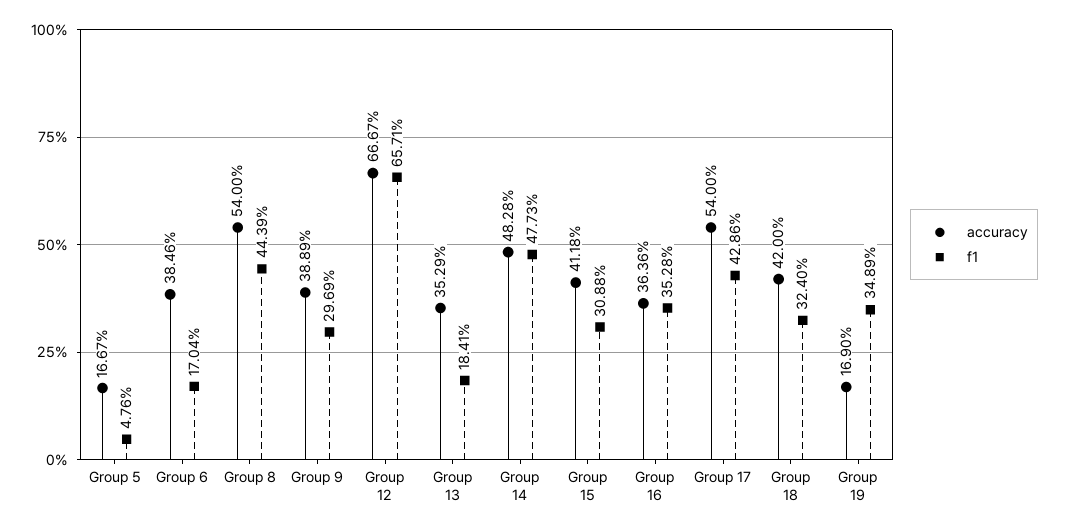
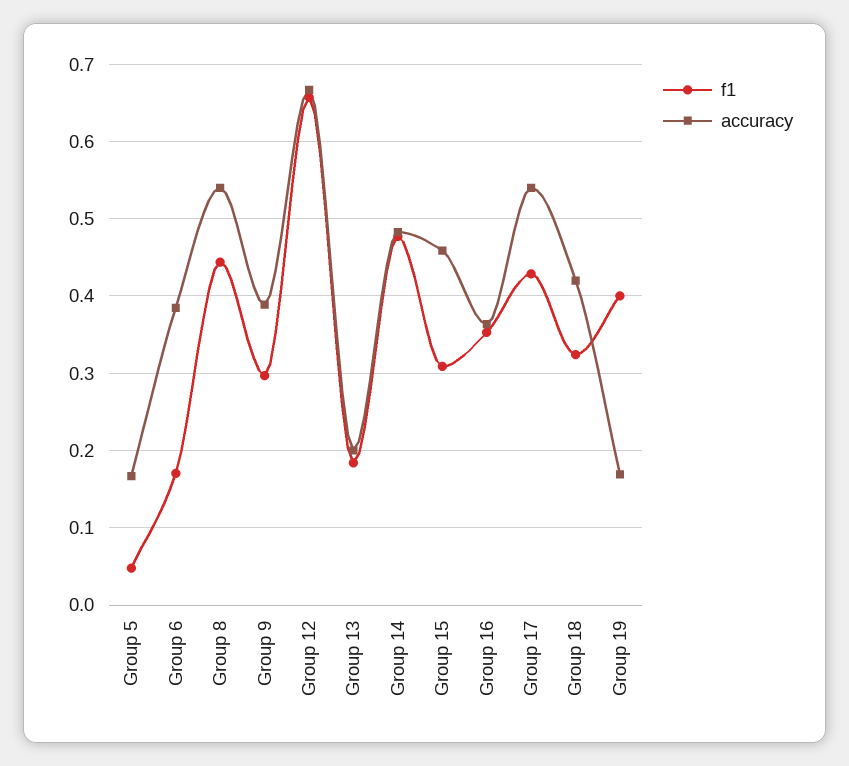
  {
    "accuracy": {
      "Group 5": 0.1667,
      "Group 6": 0.3846,
      "Group 8": 0.54,
      "Group 9": 0.3889,
      "Group 12": 0.6667,
-     "Group 13": 0.3529,
+     "Group 13": 0.2,
      "Group 14": 0.4828,
-     "Group 15": 0.4118,
+     "Group 15": 0.46,
      "Group 16": 0.3636,
      "Group 17": 0.54,
      "Group 18": 0.42,
      "Group 19": 0.169
    },
    "f1": {
      "Group 5": 0.0476,
      "Group 6": 0.1704,
      "Group 8": 0.4439,
      "Group 9": 0.2969,
      "Group 12": 0.6571,
      "Group 13": 0.1841,
      "Group 14": 0.4773,
      "Group 15": 0.3088,
      "Group 16": 0.3528,
      "Group 17": 0.4286,
      "Group 18": 0.324,
-     "Group 19": 0.3489
+     "Group 19": 0.4
    }
  }

